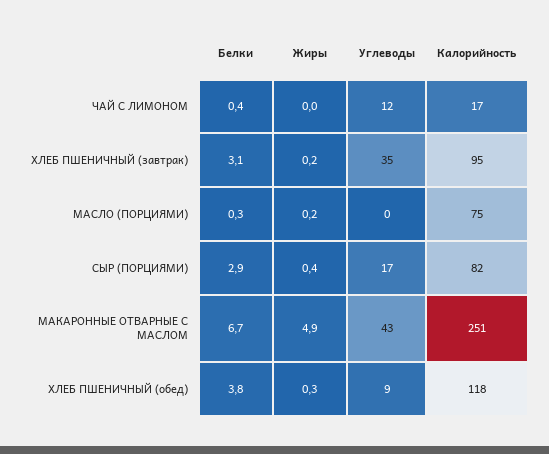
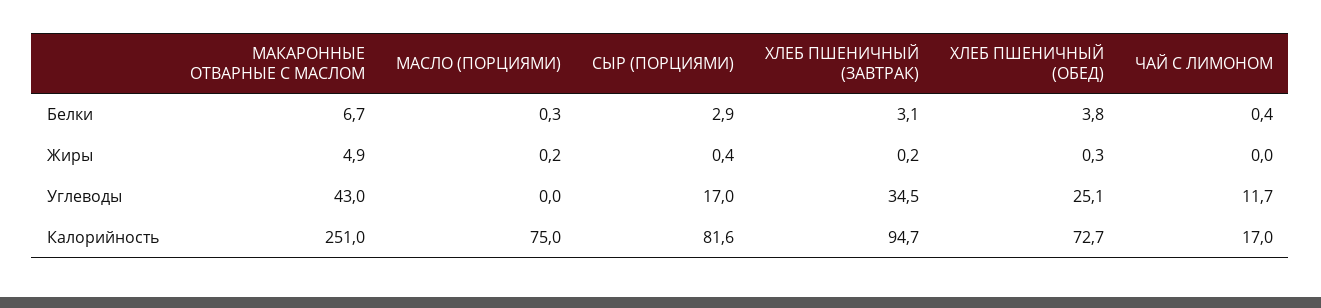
  {
    "Белки": {
      "ЧАЙ С ЛИМОНОМ": 0.4,
      "ХЛЕБ ПШЕНИЧНЫЙ (завтрак)": 3.1,
      "МАСЛО (ПОРЦИЯМИ)": 0.3,
      "СЫР (ПОРЦИЯМИ)": 2.9,
      "МАКАРОННЫЕ ОТВАРНЫЕ С МАСЛОМ": 6.7,
      "ХЛЕБ ПШЕНИЧНЫЙ (обед)": 3.8
    },
    "Жиры": {
      "ЧАЙ С ЛИМОНОМ": 0,
      "ХЛЕБ ПШЕНИЧНЫЙ (завтрак)": 0.2,
      "МАСЛО (ПОРЦИЯМИ)": 0.2,
      "СЫР (ПОРЦИЯМИ)": 0.4,
      "МАКАРОННЫЕ ОТВАРНЫЕ С МАСЛОМ": 4.9,
      "ХЛЕБ ПШЕНИЧНЫЙ (обед)": 0.3
    },
    "Углеводы": {
      "ЧАЙ С ЛИМОНОМ": 11.7,
      "ХЛЕБ ПШЕНИЧНЫЙ (завтрак)": 34.5,
      "МАСЛО (ПОРЦИЯМИ)": 0,
      "СЫР (ПОРЦИЯМИ)": 17,
      "МАКАРОННЫЕ ОТВАРНЫЕ С МАСЛОМ": 43,
-     "ХЛЕБ ПШЕНИЧНЫЙ (обед)": 9
+     "ХЛЕБ ПШЕНИЧНЫЙ (обед)": 25.1
    },
    "Калорийность": {
      "ЧАЙ С ЛИМОНОМ": 17,
      "ХЛЕБ ПШЕНИЧНЫЙ (завтрак)": 94.7,
      "МАСЛО (ПОРЦИЯМИ)": 75,
      "СЫР (ПОРЦИЯМИ)": 81.6,
      "МАКАРОННЫЕ ОТВАРНЫЕ С МАСЛОМ": 251,
-     "ХЛЕБ ПШЕНИЧНЫЙ (обед)": 118
+     "ХЛЕБ ПШЕНИЧНЫЙ (обед)": 72.7
    }
  }

